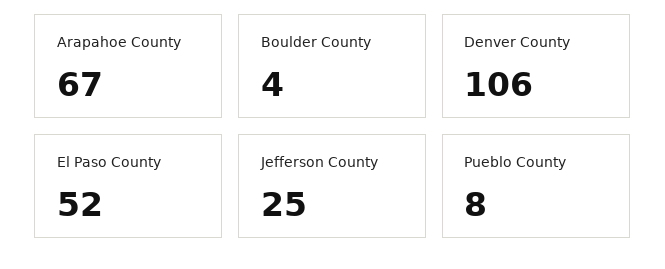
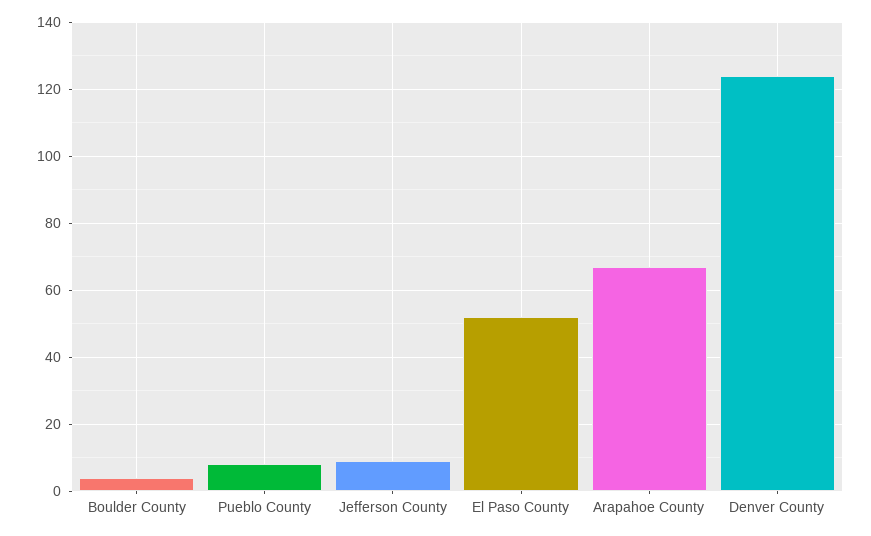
  {
    "Arapahoe County": 67,
    "Boulder County": 4,
-   "Denver County": 106,
+   "Denver County": 125,
    "El Paso County": 52,
-   "Jefferson County": 25,
+   "Jefferson County": 10,
    "Pueblo County": 8
  }

